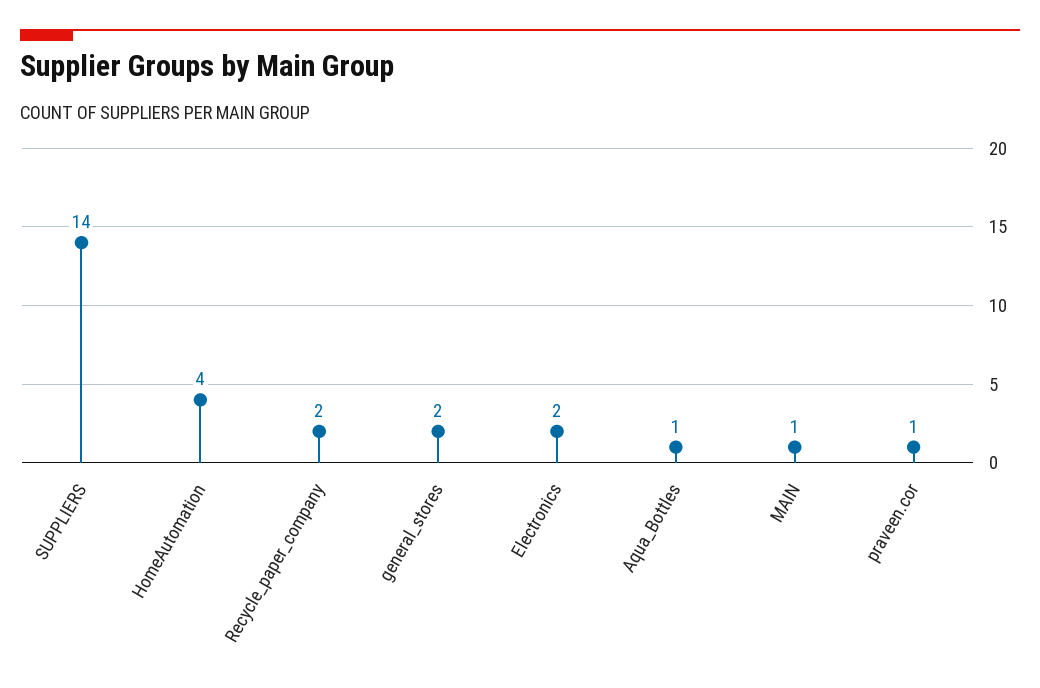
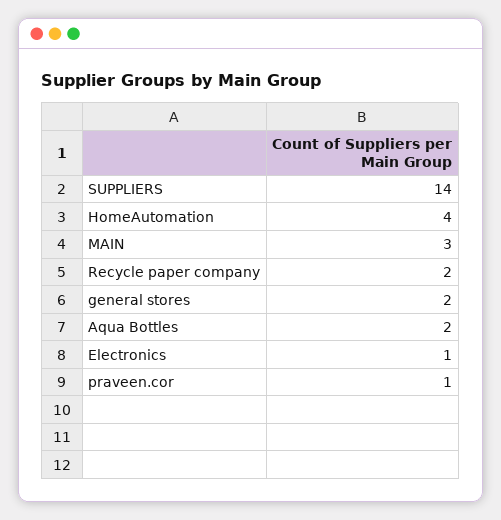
  {
    "SUPPLIERS": 14,
    "HomeAutomation": 4,
    "Recycle_paper_company": 2,
    "general_stores": 2,
-   "Electronics": 2,
+   "Electronics": 1,
-   "Aqua_Bottles": 1,
+   "Aqua_Bottles": 2,
-   "MAIN": 1,
+   "MAIN": 3,
    "praveen.cor": 1
  }

